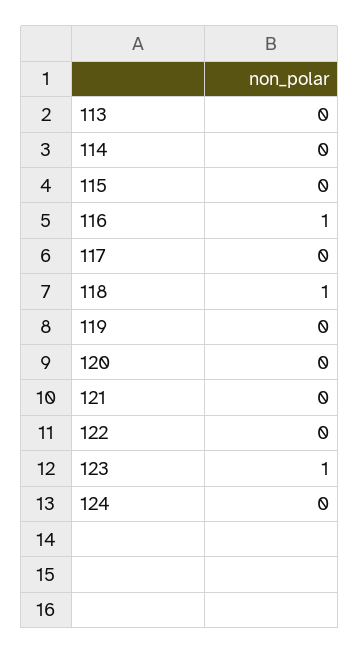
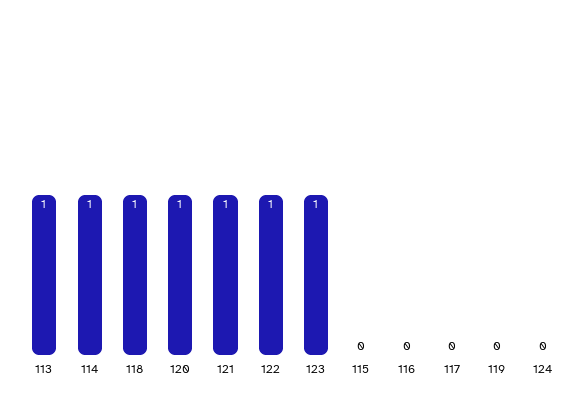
  {
-   "113": 0,
+   "113": 1,
-   "114": 0,
+   "114": 1,
    "115": 0,
-   "116": 1,
+   "116": 0,
    "117": 0,
    "118": 1,
    "119": 0,
-   "120": 0,
+   "120": 1,
-   "121": 0,
+   "121": 1,
-   "122": 0,
+   "122": 1,
    "123": 1,
    "124": 0
  }

